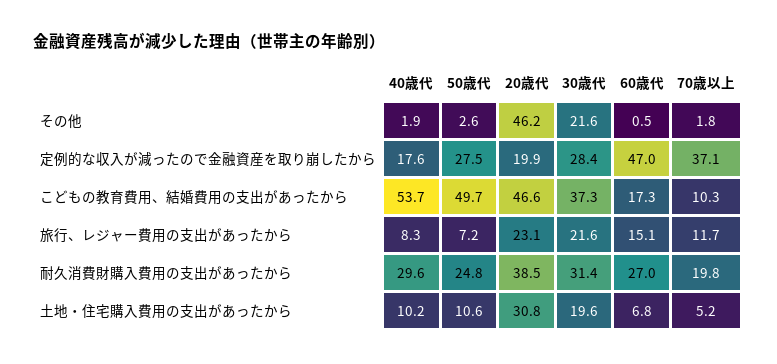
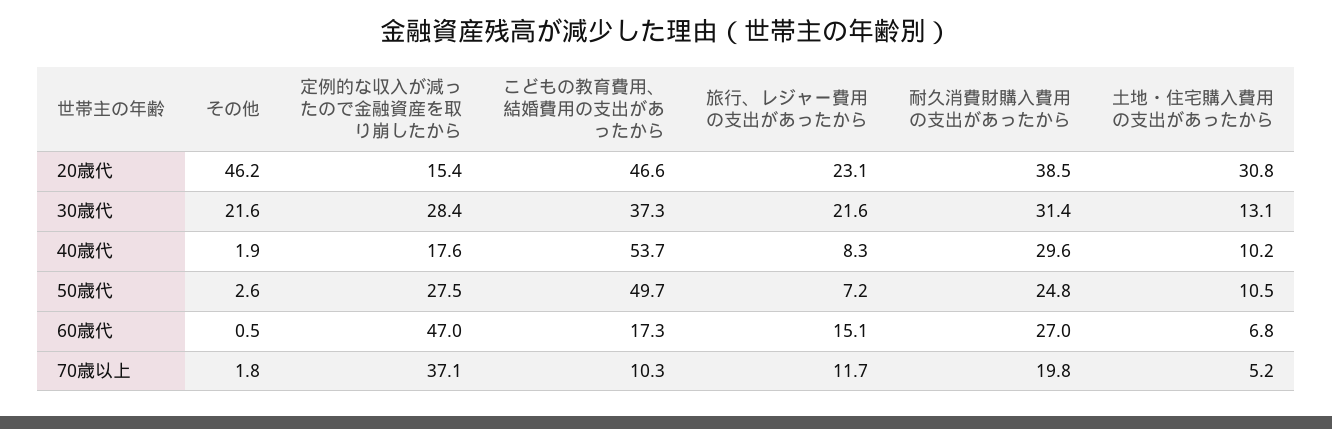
  {
    "40歳代": {
      "その他": 1.9,
      "定例的な収入が減ったので金融資産を取り崩したから": 17.6,
      "こどもの教育費用、結婚費用の支出があったから": 53.7,
      "旅行、レジャー費用の支出があったから": 8.3,
      "耐久消費財購入費用の支出があったから": 29.6,
      "土地・住宅購入費用の支出があったから": 10.2
    },
    "50歳代": {
      "その他": 2.6,
      "定例的な収入が減ったので金融資産を取り崩したから": 27.5,
      "こどもの教育費用、結婚費用の支出があったから": 49.7,
      "旅行、レジャー費用の支出があったから": 7.2,
      "耐久消費財購入費用の支出があったから": 24.8,
-     "土地・住宅購入費用の支出があったから": 10.6
+     "土地・住宅購入費用の支出があったから": 10.5
    },
    "20歳代": {
      "その他": 46.2,
-     "定例的な収入が減ったので金融資産を取り崩したから": 19.9,
+     "定例的な収入が減ったので金融資産を取り崩したから": 15.4,
      "こどもの教育費用、結婚費用の支出があったから": 46.6,
      "旅行、レジャー費用の支出があったから": 23.1,
      "耐久消費財購入費用の支出があったから": 38.5,
      "土地・住宅購入費用の支出があったから": 30.8
    },
    "30歳代": {
      "その他": 21.6,
      "定例的な収入が減ったので金融資産を取り崩したから": 28.4,
      "こどもの教育費用、結婚費用の支出があったから": 37.3,
      "旅行、レジャー費用の支出があったから": 21.6,
      "耐久消費財購入費用の支出があったから": 31.4,
-     "土地・住宅購入費用の支出があったから": 19.6
+     "土地・住宅購入費用の支出があったから": 13.1
    },
    "60歳代": {
      "その他": 0.5,
      "定例的な収入が減ったので金融資産を取り崩したから": 47,
      "こどもの教育費用、結婚費用の支出があったから": 17.3,
      "旅行、レジャー費用の支出があったから": 15.1,
      "耐久消費財購入費用の支出があったから": 27,
      "土地・住宅購入費用の支出があったから": 6.8
    },
    "70歳以上": {
      "その他": 1.8,
      "定例的な収入が減ったので金融資産を取り崩したから": 37.1,
      "こどもの教育費用、結婚費用の支出があったから": 10.3,
      "旅行、レジャー費用の支出があったから": 11.7,
      "耐久消費財購入費用の支出があったから": 19.8,
      "土地・住宅購入費用の支出があったから": 5.2
    }
  }

